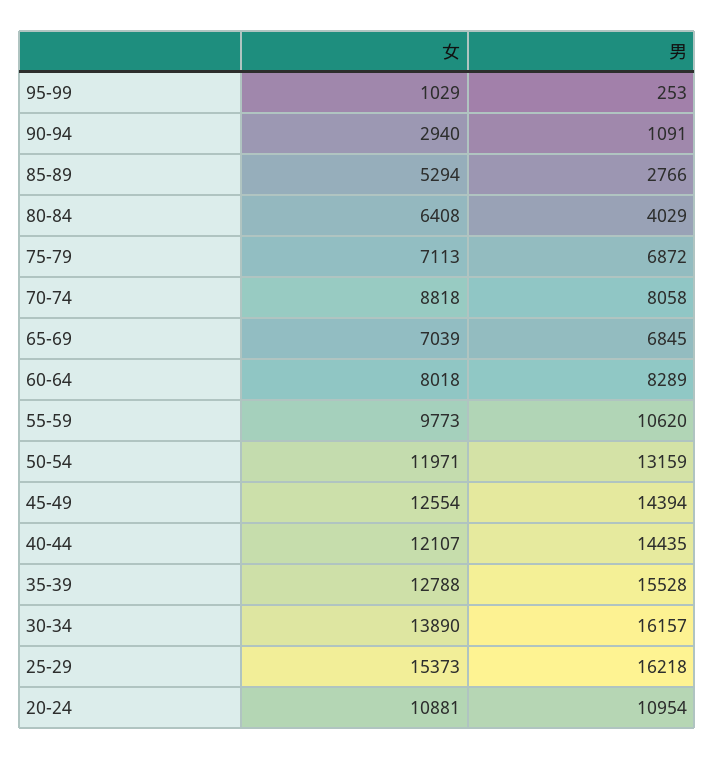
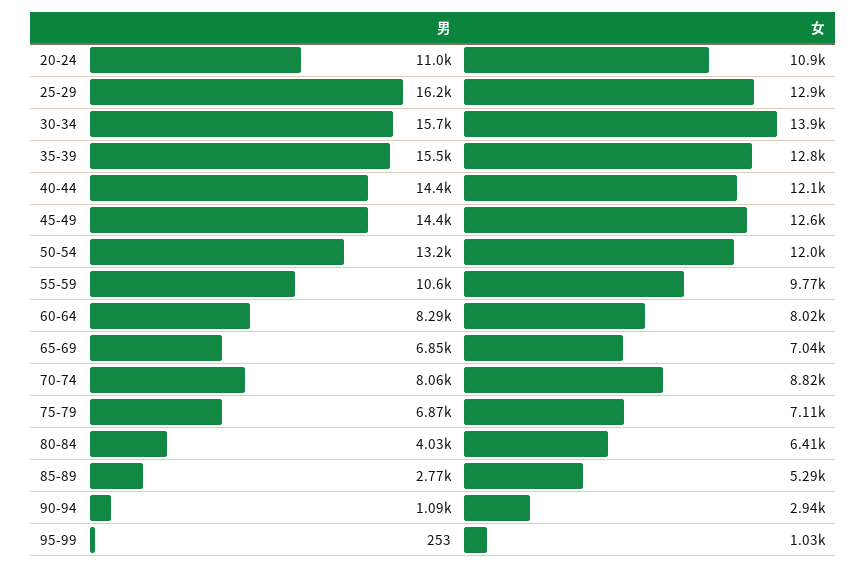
  {
    "女": {
      "95-99": 1029,
      "90-94": 2940,
      "85-89": 5294,
      "80-84": 6408,
      "75-79": 7113,
      "70-74": 8818,
      "65-69": 7039,
      "60-64": 8018,
      "55-59": 9773,
      "50-54": 11971,
      "45-49": 12554,
      "40-44": 12107,
      "35-39": 12788,
      "30-34": 13890,
-     "25-29": 15373,
+     "25-29": 12900,
      "20-24": 10881
    },
    "男": {
      "95-99": 253,
      "90-94": 1091,
      "85-89": 2766,
      "80-84": 4029,
      "75-79": 6872,
      "70-74": 8058,
      "65-69": 6845,
      "60-64": 8289,
      "55-59": 10620,
      "50-54": 13159,
      "45-49": 14394,
      "40-44": 14435,
      "35-39": 15528,
-     "30-34": 16157,
+     "30-34": 15700,
      "25-29": 16218,
      "20-24": 10954
    }
  }

